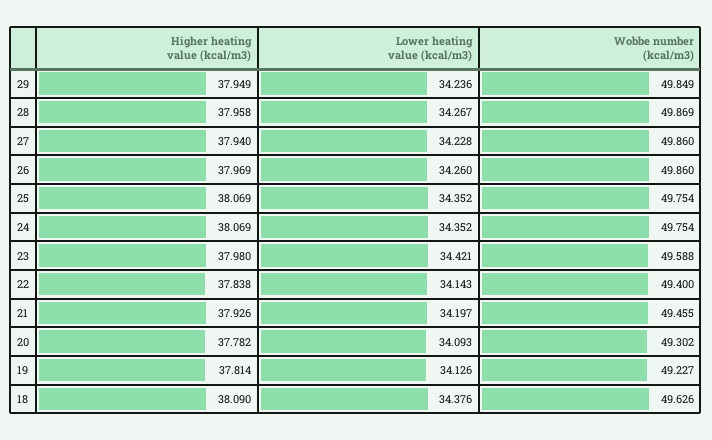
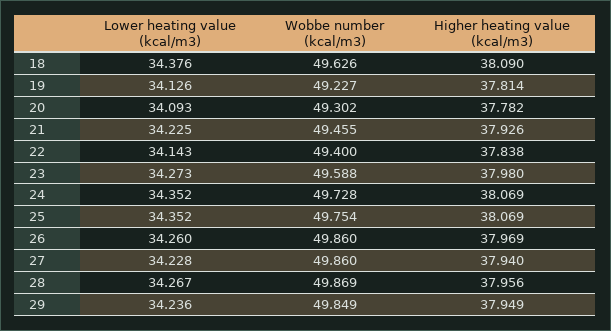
  {
    "Higher heating value (kcal/m3)": {
      "29": 37.949,
-     "28": 37.958,
+     "28": 37.956,
      "27": 37.94,
      "26": 37.969,
      "25": 38.069,
      "24": 38.069,
      "23": 37.98,
      "22": 37.838,
      "21": 37.926,
      "20": 37.782,
      "19": 37.814,
      "18": 38.09
    },
    "Lower heating value (kcal/m3)": {
      "29": 34.236,
      "28": 34.267,
      "27": 34.228,
      "26": 34.26,
      "25": 34.352,
      "24": 34.352,
-     "23": 34.421,
+     "23": 34.273,
      "22": 34.143,
-     "21": 34.197,
+     "21": 34.225,
      "20": 34.093,
      "19": 34.126,
      "18": 34.376
    },
    "Wobbe number (kcal/m3)": {
      "29": 49.849,
      "28": 49.869,
      "27": 49.86,
      "26": 49.86,
      "25": 49.754,
-     "24": 49.754,
+     "24": 49.728,
      "23": 49.588,
      "22": 49.4,
      "21": 49.455,
      "20": 49.302,
      "19": 49.227,
      "18": 49.626
    }
  }

